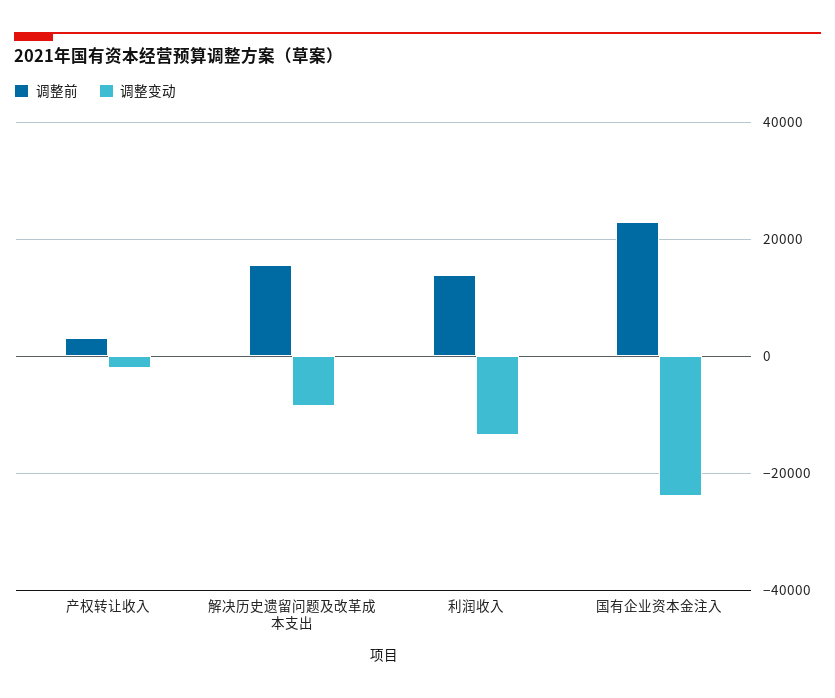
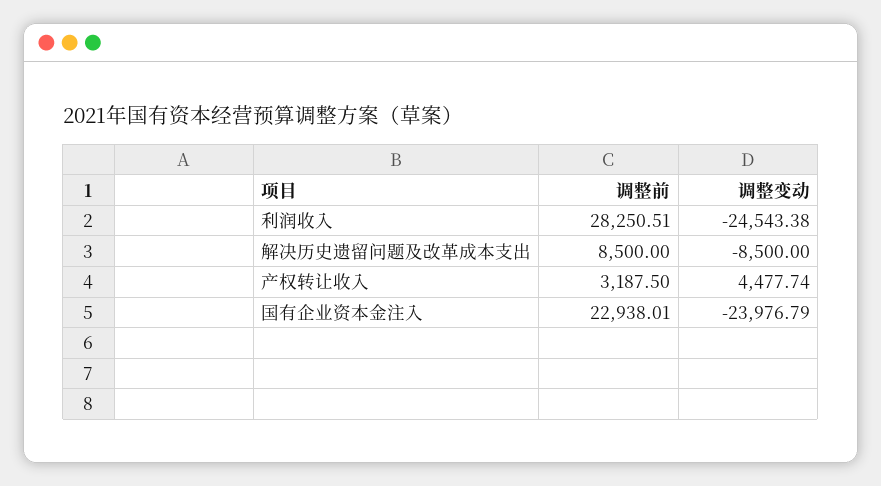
  {
    "调整前": {
      "产权转让收入": 3187.5,
-     "解决历史遗留问题及改革成本支出": 16000,
+     "解决历史遗留问题及改革成本支出": 8500,
-     "利润收入": 14000,
+     "利润收入": 28250.51,
      "国有企业资本金注入": 22938.01
    },
    "调整变动": {
-     "产权转让收入": -2000,
+     "产权转让收入": 4477.74,
      "解决历史遗留问题及改革成本支出": -8500,
-     "利润收入": -14000,
+     "利润收入": -24543.38,
      "国有企业资本金注入": -23976.79
    }
  }

